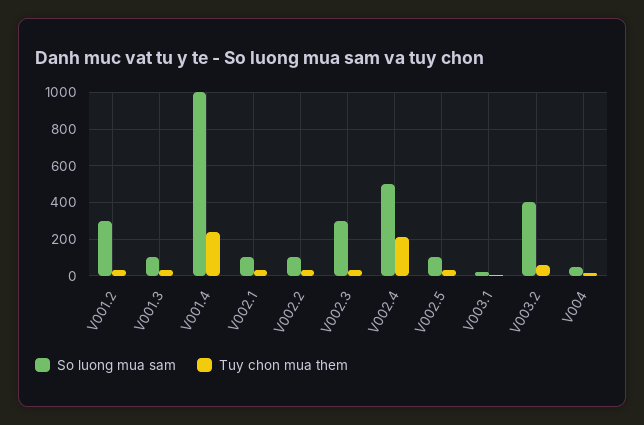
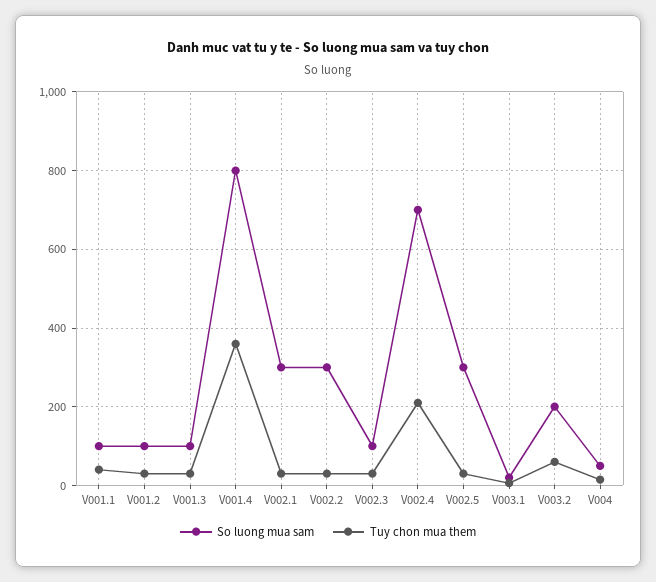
  {
    "So luong mua sam": {
-     "V001.2": 300,
+     "V001.2": 100,
      "V001.3": 100,
-     "V001.4": 1000,
+     "V001.4": 800,
-     "V002.1": 100,
+     "V002.1": 300,
-     "V002.2": 100,
+     "V002.2": 300,
-     "V002.3": 300,
+     "V002.3": 100,
-     "V002.4": 500,
+     "V002.4": 700,
-     "V002.5": 100,
+     "V002.5": 300,
      "V003.1": 20,
-     "V003.2": 400,
+     "V003.2": 200,
-     "V004": 60
+     "V004": 60,
+     "V001.1": 100
    },
    "Tuy chon mua them": {
      "V001.2": 40,
      "V001.3": 40,
-     "V001.4": 250,
+     "V001.4": 360,
      "V002.1": 40,
      "V002.2": 40,
      "V002.3": 40,
      "V002.4": 220,
      "V002.5": 40,
      "V003.1": 0,
      "V003.2": 60,
-     "V004": 20
+     "V004": 20,
+     "V001.1": 40
    }
  }

